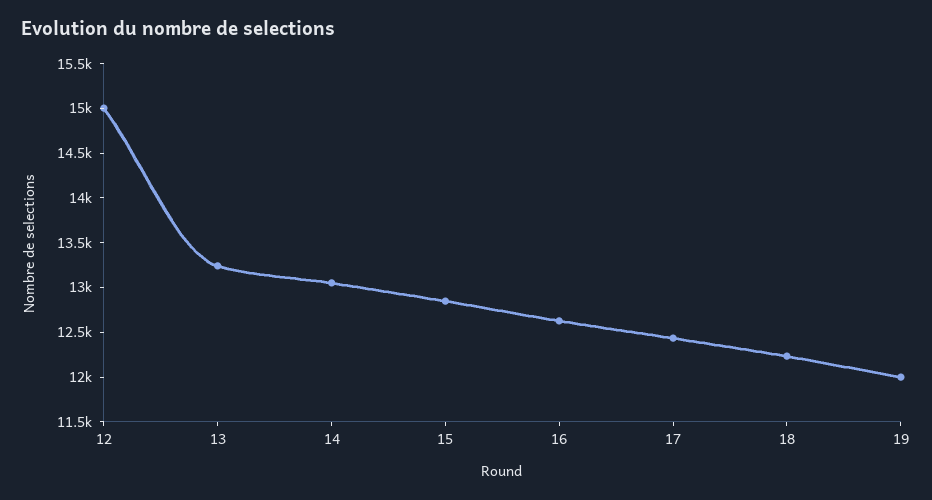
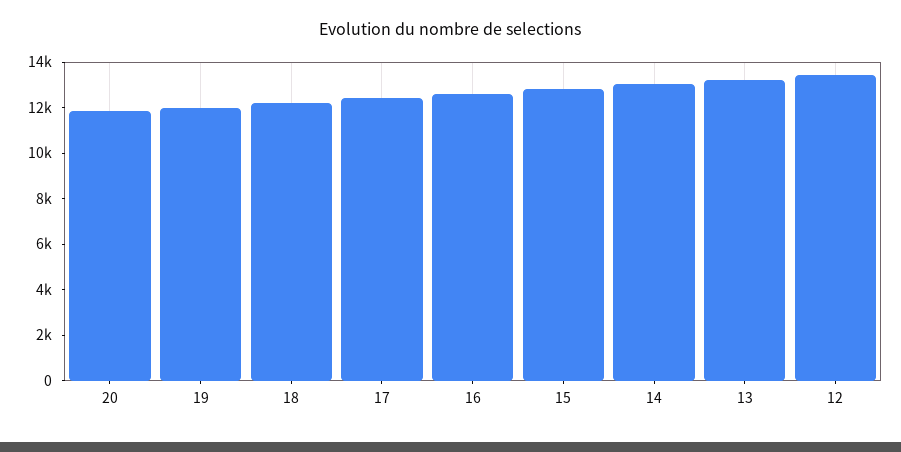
  {
-   "12": 15000,
+   "12": 13500,
    "13": 13200,
    "14": 13100,
    "15": 12800,
    "16": 12600,
    "17": 12400,
    "18": 12200,
-   "19": 12000
+   "19": 12000,
+   "20": 12000
  }

